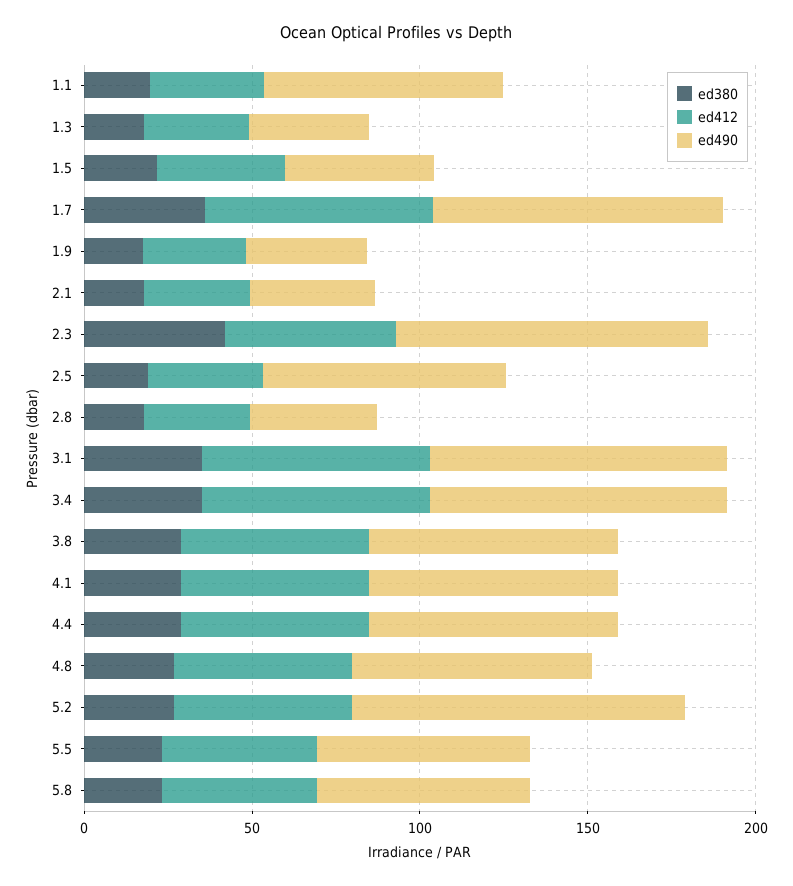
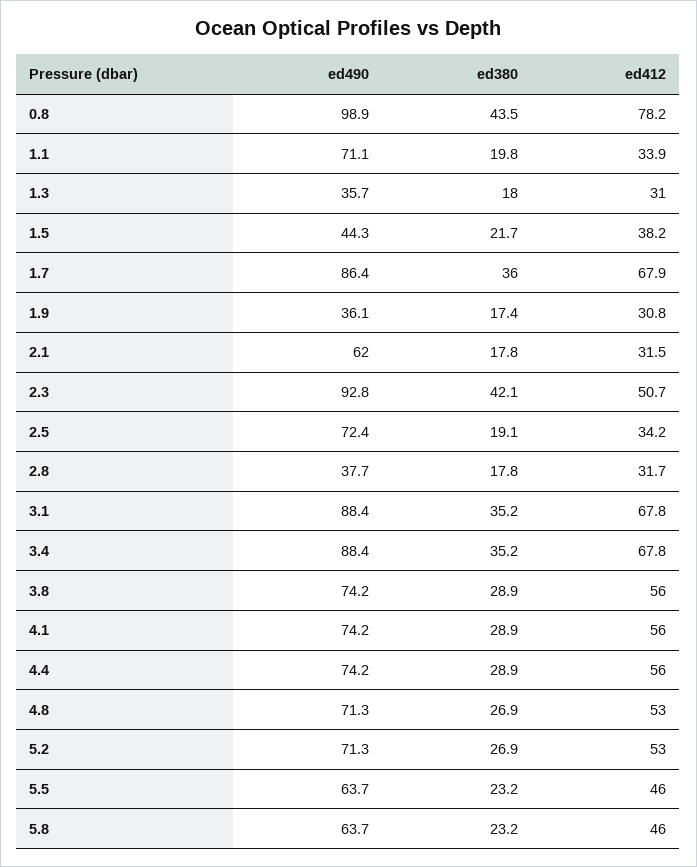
  {
    "ed380": {
      "1.1": 19.8,
      "1.3": 18,
      "1.5": 21.7,
      "1.7": 36,
      "1.9": 17.4,
      "2.1": 17.8,
      "2.3": 42.1,
      "2.5": 19.1,
      "2.8": 17.8,
      "3.1": 35.2,
      "3.4": 35.2,
      "3.8": 28.9,
      "4.1": 28.9,
      "4.4": 28.9,
      "4.8": 26.9,
      "5.2": 26.9,
      "5.5": 23.2,
-     "5.8": 23.2
+     "5.8": 23.2,
+     "0.8": 43.5
    },
    "ed412": {
      "1.1": 33.9,
      "1.3": 31,
      "1.5": 38.2,
      "1.7": 67.9,
      "1.9": 30.8,
      "2.1": 31.5,
      "2.3": 50.7,
      "2.5": 34.2,
      "2.8": 31.7,
      "3.1": 67.8,
      "3.4": 67.8,
      "3.8": 56,
      "4.1": 56,
      "4.4": 56,
      "4.8": 53,
      "5.2": 53,
      "5.5": 46,
-     "5.8": 46
+     "5.8": 46,
+     "0.8": 78.2
    },
    "ed490": {
      "1.1": 71.1,
      "1.3": 35.7,
      "1.5": 44.3,
      "1.7": 86.4,
      "1.9": 36.1,
-     "2.1": 40,
+     "2.1": 62,
      "2.3": 92.8,
      "2.5": 72.4,
      "2.8": 37.7,
      "3.1": 88.4,
      "3.4": 88.4,
      "3.8": 74.2,
      "4.1": 74.2,
      "4.4": 74.2,
      "4.8": 71.3,
-     "5.2": 100,
+     "5.2": 71.3,
      "5.5": 63.7,
-     "5.8": 63.7
+     "5.8": 63.7,
+     "0.8": 98.9
    }
  }

